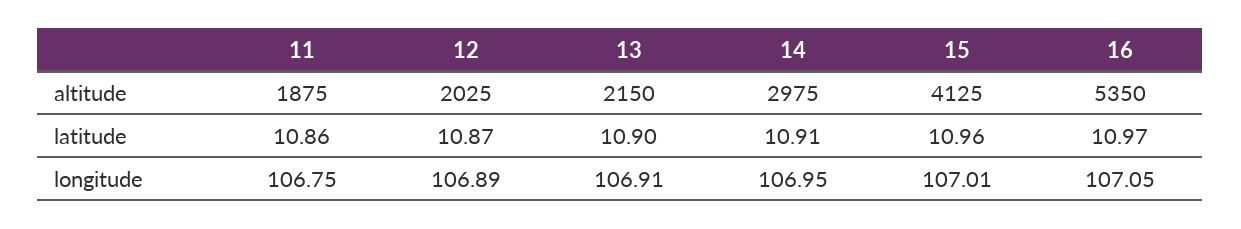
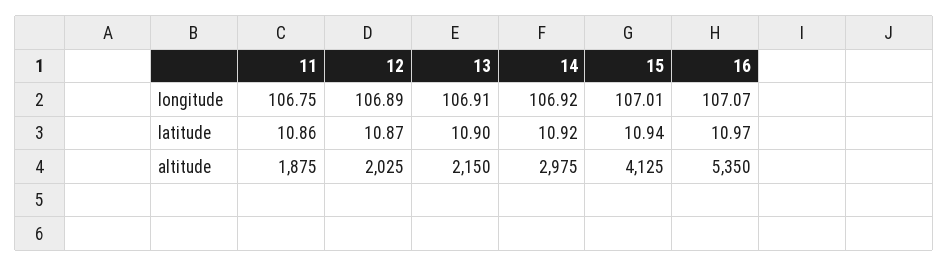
  {
    "11": {
      "altitude": 1875,
      "latitude": 10.86,
      "longitude": 106.75
    },
    "12": {
      "altitude": 2025,
      "latitude": 10.87,
      "longitude": 106.89
    },
    "13": {
      "altitude": 2150,
      "latitude": 10.9,
      "longitude": 106.91
    },
    "14": {
      "altitude": 2975,
-     "latitude": 10.91,
+     "latitude": 10.92,
-     "longitude": 106.95
+     "longitude": 106.92
    },
    "15": {
      "altitude": 4125,
-     "latitude": 10.96,
+     "latitude": 10.94,
      "longitude": 107.01
    },
    "16": {
      "altitude": 5350,
      "latitude": 10.97,
-     "longitude": 107.05
+     "longitude": 107.07
    }
  }

